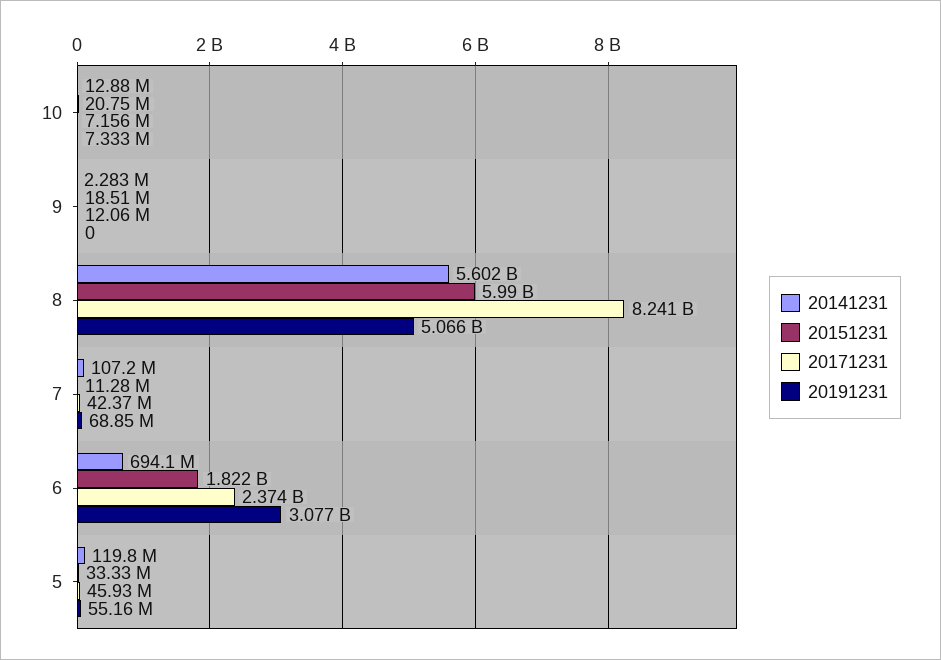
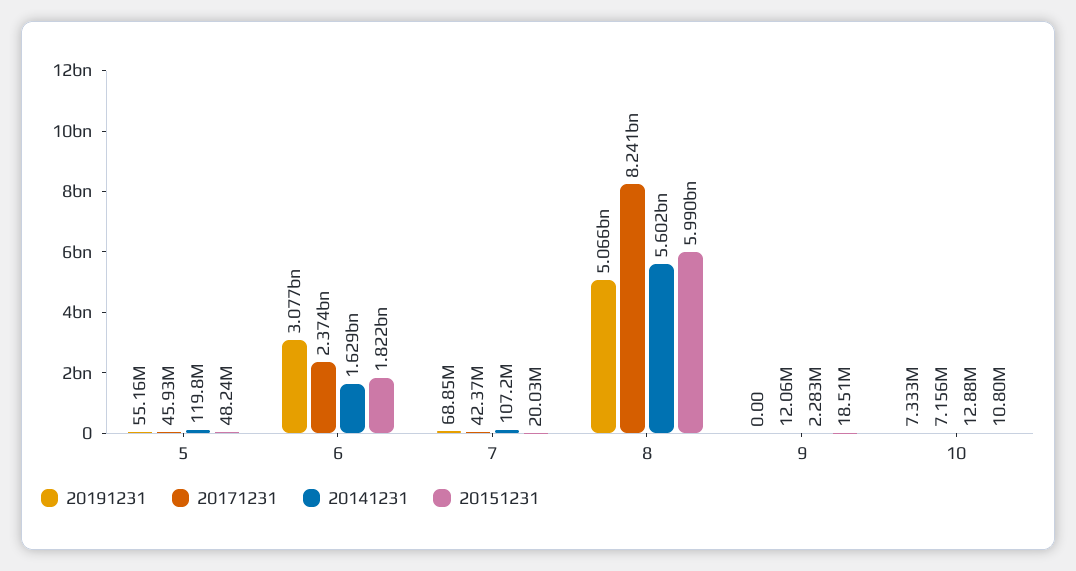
  {
    "20141231": {
      "10": 12880000,
      "9": 2283000,
      "8": 5602000000,
      "7": 107200000,
-     "6": 694100000,
+     "6": 1629000000,
      "5": 119800000
    },
    "20151231": {
-     "10": 20750000,
+     "10": 10800000,
      "9": 18510000,
      "8": 5990000000,
-     "7": 11280000,
+     "7": 20030000,
      "6": 1822000000,
-     "5": 33330000
+     "5": 48240000
    },
    "20171231": {
      "10": 7156000,
      "9": 12060000,
      "8": 8241000000,
      "7": 42370000,
      "6": 2374000000,
      "5": 45930000
    },
    "20191231": {
      "10": 7333000,
      "9": 0,
      "8": 5066000000,
      "7": 68850000,
      "6": 3077000000,
      "5": 55160000
    }
  }

